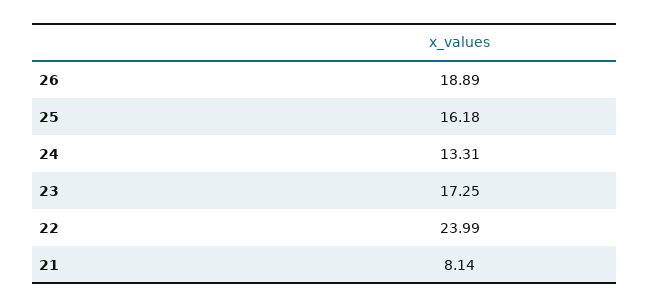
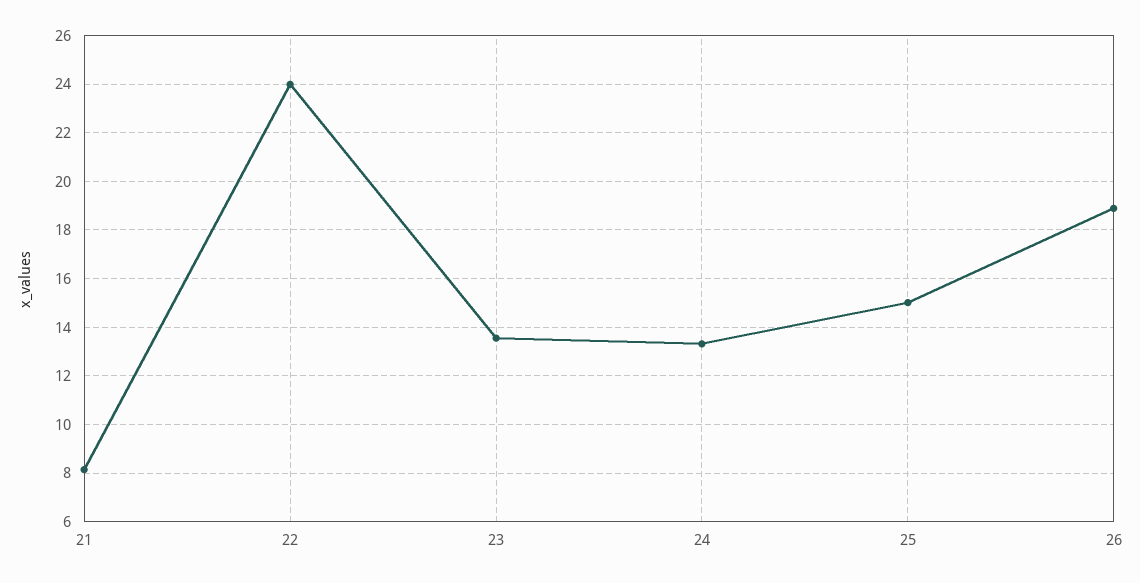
  {
    "26": 18.89,
-   "25": 16.18,
+   "25": 15,
    "24": 13.31,
-   "23": 17.25,
+   "23": 13.5,
    "22": 23.99,
    "21": 8.14
  }

